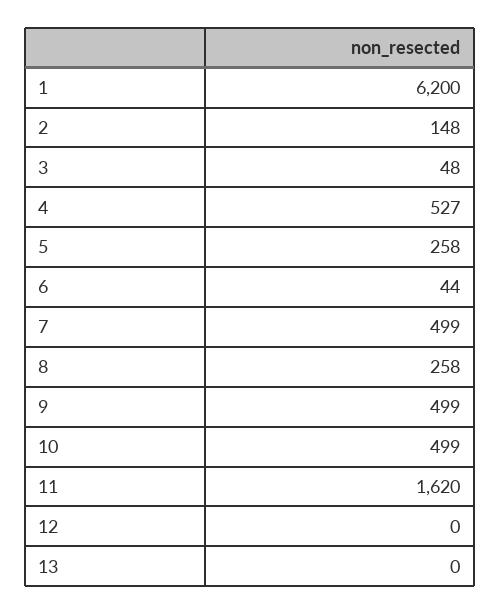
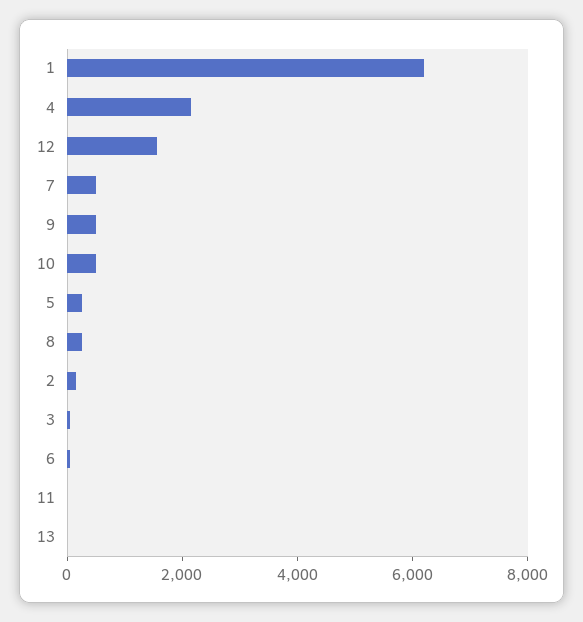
  {
    "1": 6200,
    "2": 148,
    "3": 48,
-   "4": 527,
+   "4": 2000,
    "5": 258,
    "6": 44,
    "7": 499,
    "8": 258,
    "9": 499,
    "10": 499,
-   "11": 1620,
+   "11": 0,
-   "12": 0,
+   "12": 1500,
    "13": 0
  }

